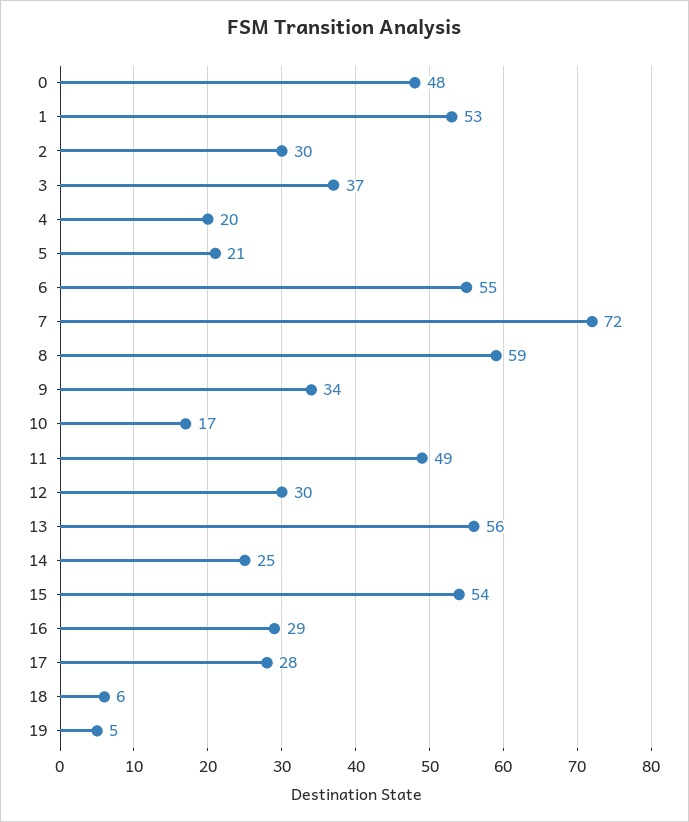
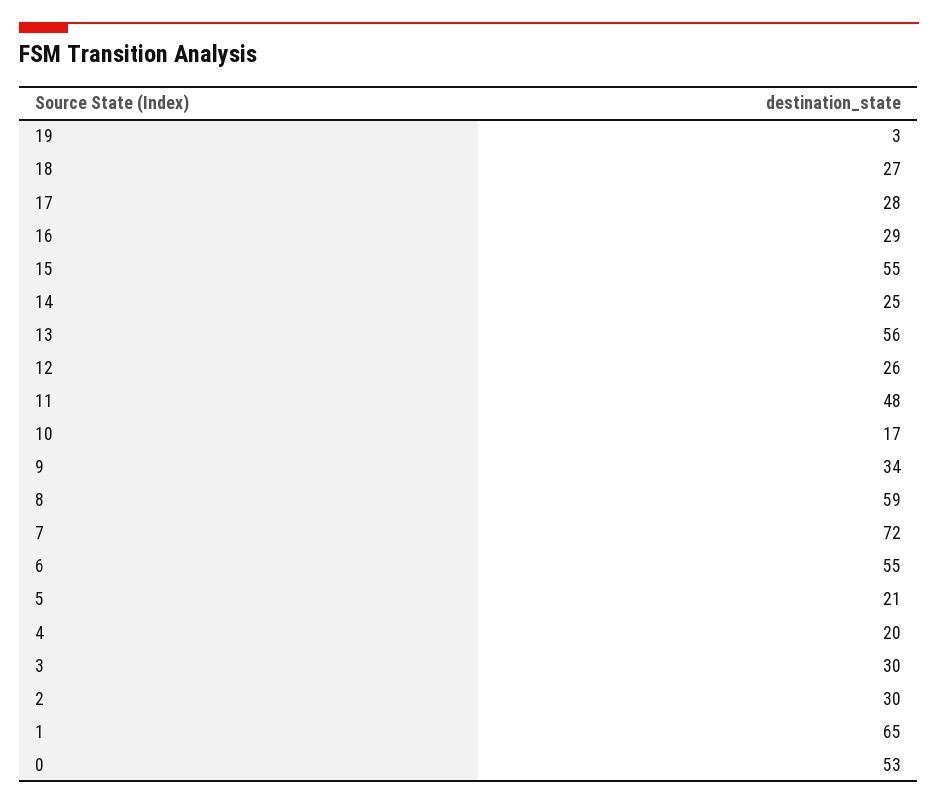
  {
-   "0": 48,
+   "0": 53,
-   "1": 53,
+   "1": 65,
    "2": 30,
-   "3": 37,
+   "3": 30,
    "4": 20,
    "5": 21,
    "6": 55,
    "7": 72,
    "8": 59,
    "9": 34,
    "10": 17,
-   "11": 49,
+   "11": 48,
-   "12": 30,
+   "12": 26,
    "13": 56,
    "14": 25,
-   "15": 54,
+   "15": 55,
    "16": 29,
    "17": 28,
-   "18": 6,
+   "18": 27,
-   "19": 5
+   "19": 3
  }

